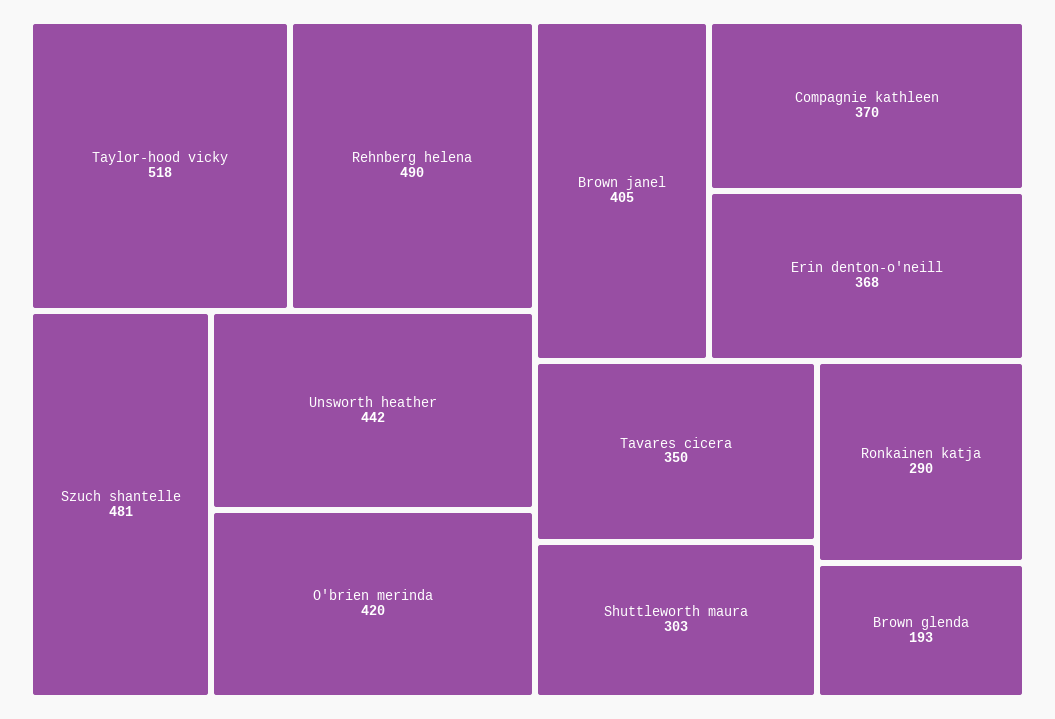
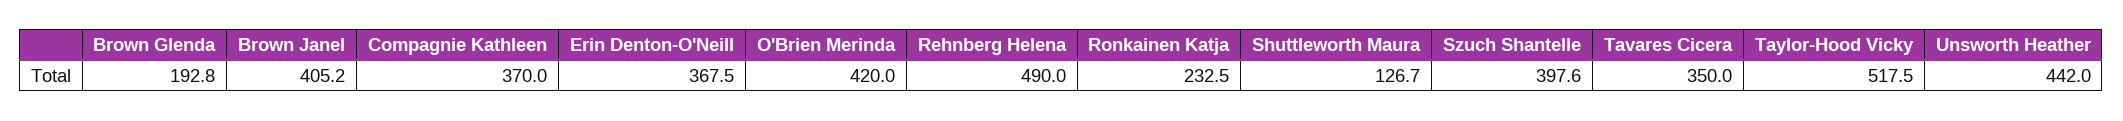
  {
    "Taylor-hood vicky": 517.5,
    "Rehnberg helena": 490,
-   "Szuch shantelle": 481,
+   "Szuch shantelle": 397.6,
    "Unsworth heather": 442,
    "O'brien merinda": 420,
    "Brown janel": 405.2,
    "Compagnie kathleen": 370,
    "Erin denton-o'neill": 367.5,
    "Tavares cicera": 350,
-   "Shuttleworth maura": 303,
+   "Shuttleworth maura": 126.7,
-   "Ronkainen katja": 290,
+   "Ronkainen katja": 232.5,
    "Brown glenda": 192.8
  }

